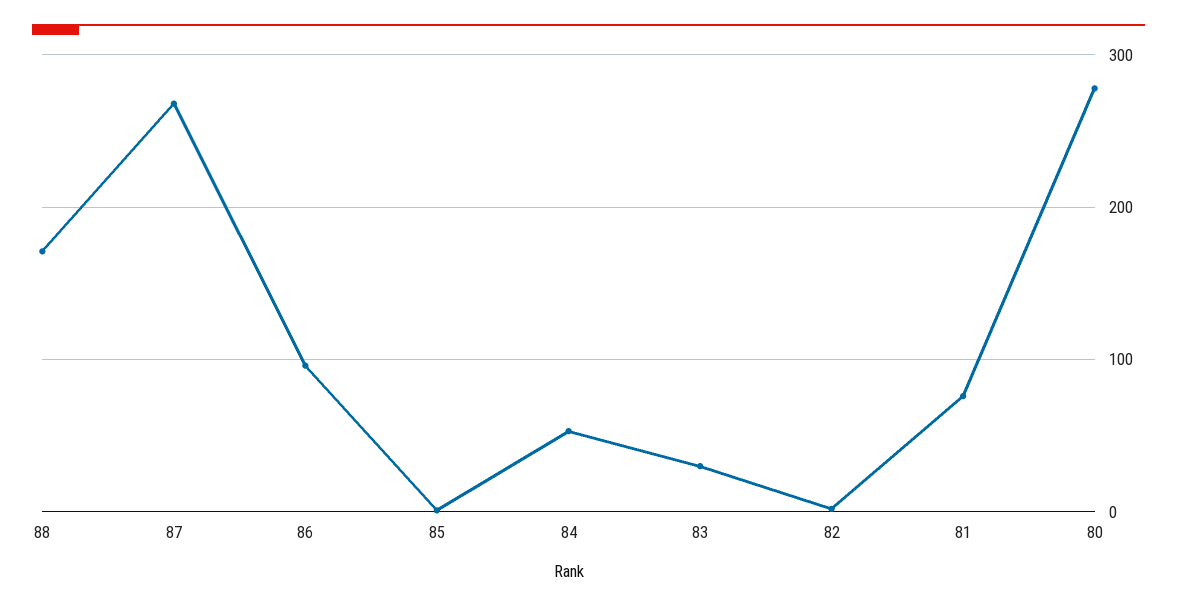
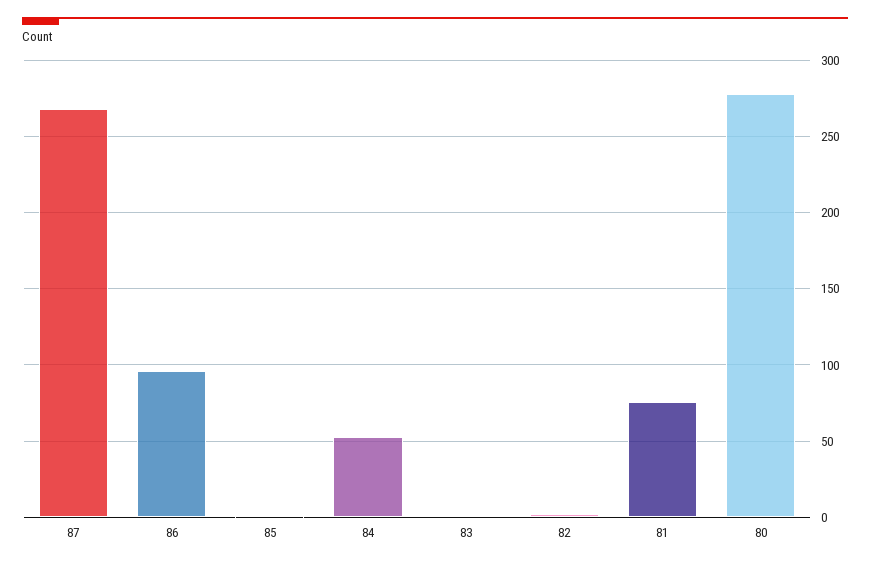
  {
-   "88": 170,
    "87": 270,
    "86": 95,
    "85": 0,
    "84": 55,
-   "83": 30,
+   "83": 0,
    "82": 0,
    "81": 75,
    "80": 280
  }

